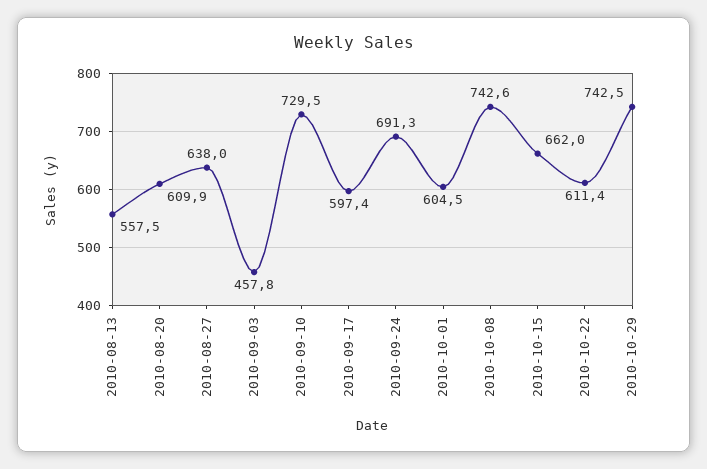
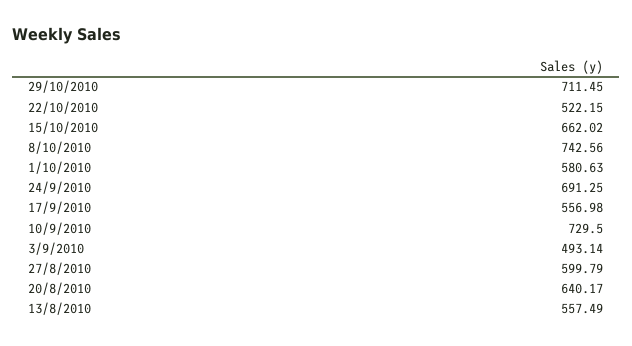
  {
    "2010-08-13": 557.49,
-   "2010-08-20": 609.9,
+   "2010-08-20": 640.17,
-   "2010-08-27": 638,
+   "2010-08-27": 599.79,
-   "2010-09-03": 457.8,
+   "2010-09-03": 493.14,
    "2010-09-10": 729.5,
-   "2010-09-17": 597.4,
+   "2010-09-17": 556.98,
    "2010-09-24": 691.25,
-   "2010-10-01": 604.5,
+   "2010-10-01": 580.63,
    "2010-10-08": 742.56,
    "2010-10-15": 662.02,
-   "2010-10-22": 611.4,
+   "2010-10-22": 522.15,
-   "2010-10-29": 742.5
+   "2010-10-29": 711.45
  }

